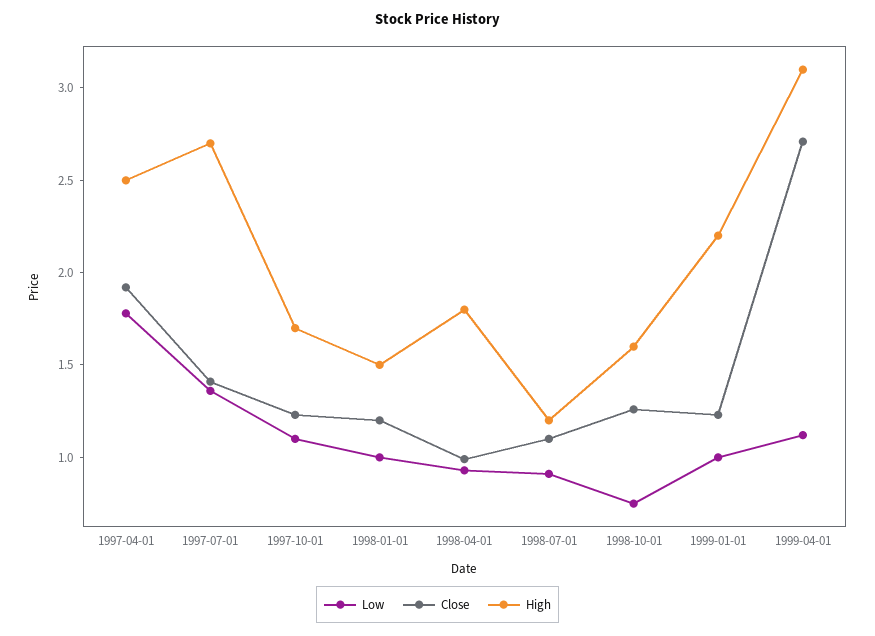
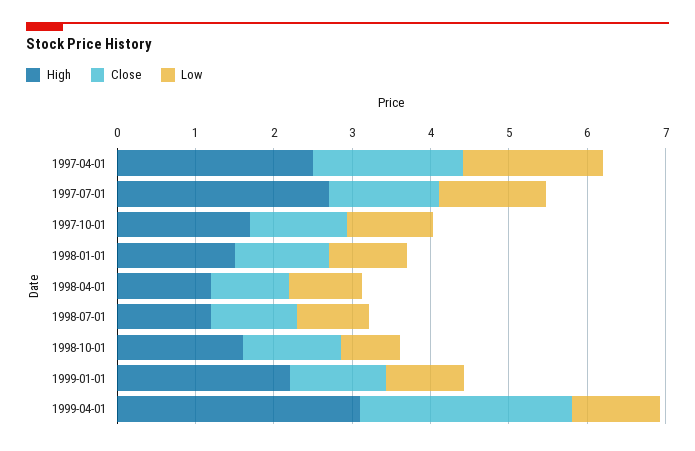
  {
    "Low": {
      "1997-04-01": 1.8,
      "1997-07-01": 1.4,
      "1997-10-01": 1.1,
      "1998-01-01": 1,
      "1998-04-01": 0.9,
      "1998-07-01": 0.9,
      "1998-10-01": 0.8,
      "1999-01-01": 1,
      "1999-04-01": 1.1
    },
    "Close": {
      "1997-04-01": 1.9,
      "1997-07-01": 1.4,
      "1997-10-01": 1.2,
      "1998-01-01": 1.2,
      "1998-04-01": 1,
      "1998-07-01": 1.1,
      "1998-10-01": 1.3,
      "1999-01-01": 1.2,
      "1999-04-01": 2.7
    },
    "High": {
      "1997-04-01": 2.5,
      "1997-07-01": 2.7,
      "1997-10-01": 1.7,
      "1998-01-01": 1.5,
-     "1998-04-01": 1.8,
+     "1998-04-01": 1.2,
      "1998-07-01": 1.2,
      "1998-10-01": 1.6,
      "1999-01-01": 2.2,
      "1999-04-01": 3.1
    }
  }

